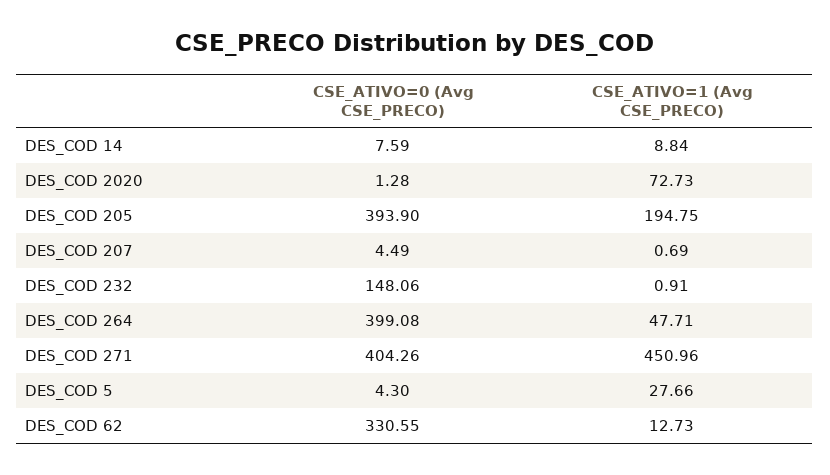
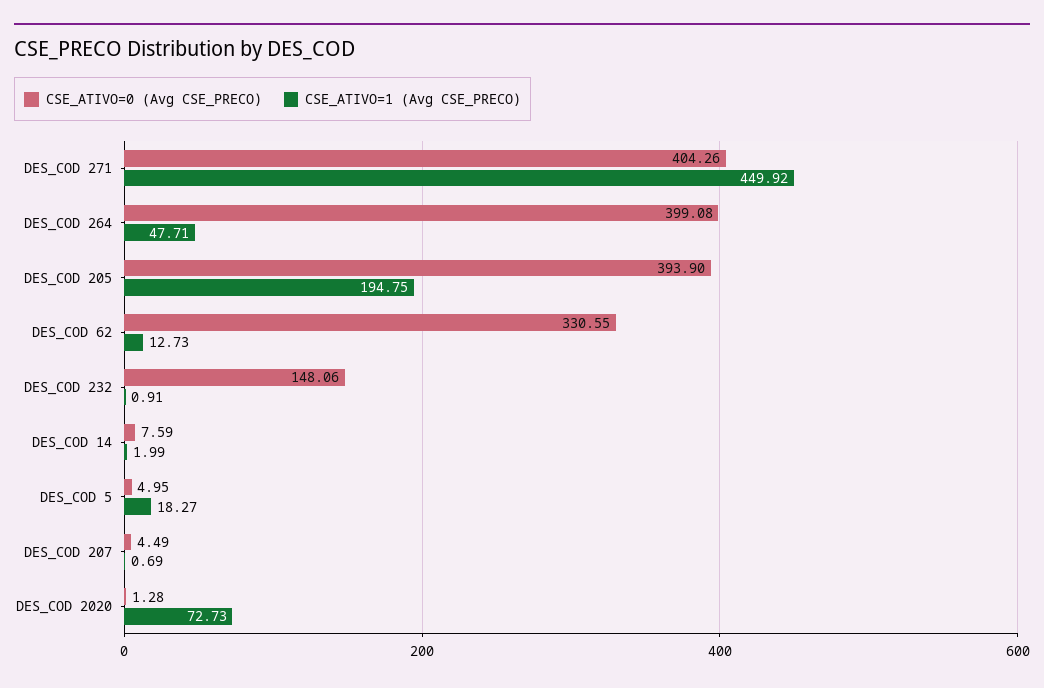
  {
    "CSE_ATIVO=0 (Avg CSE_PRECO)": {
      "DES_COD 14": 7.59,
      "DES_COD 2020": 1.28,
      "DES_COD 205": 393.9,
      "DES_COD 207": 4.49,
      "DES_COD 232": 148.06,
      "DES_COD 264": 399.08,
      "DES_COD 271": 404.26,
-     "DES_COD 5": 4.3,
+     "DES_COD 5": 4.95,
      "DES_COD 62": 330.55
    },
    "CSE_ATIVO=1 (Avg CSE_PRECO)": {
-     "DES_COD 14": 8.84,
+     "DES_COD 14": 1.99,
      "DES_COD 2020": 72.73,
      "DES_COD 205": 194.75,
      "DES_COD 207": 0.69,
      "DES_COD 232": 0.91,
      "DES_COD 264": 47.71,
-     "DES_COD 271": 450.96,
+     "DES_COD 271": 449.92,
-     "DES_COD 5": 27.66,
+     "DES_COD 5": 18.27,
      "DES_COD 62": 12.73
    }
  }

